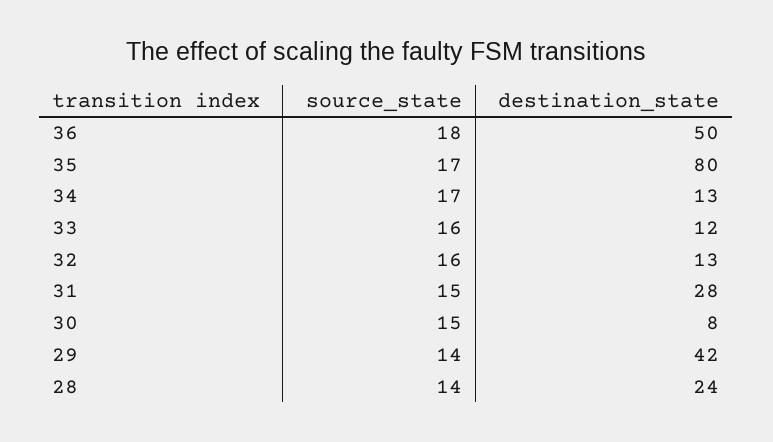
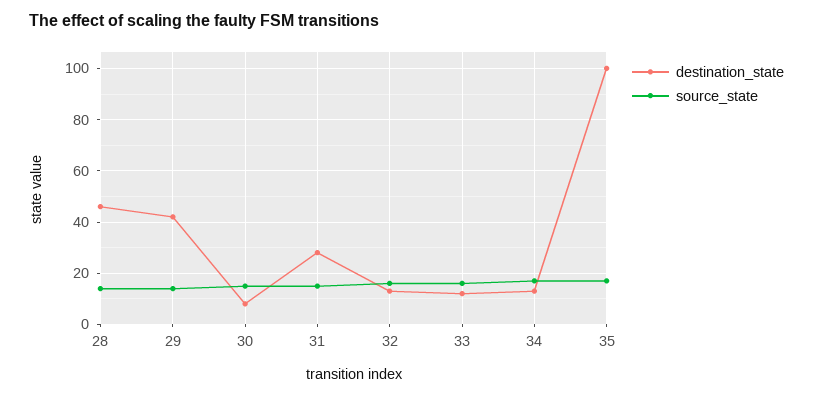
  {
    "source_state": {
-     "36": 18,
      "35": 17,
      "34": 17,
      "33": 16,
      "32": 16,
      "31": 15,
      "30": 15,
      "29": 14,
      "28": 14
    },
    "destination_state": {
-     "36": 50,
-     "35": 80,
+     "35": 100,
      "34": 13,
      "33": 12,
      "32": 13,
      "31": 28,
      "30": 8,
      "29": 42,
-     "28": 24
+     "28": 45
    }
  }

